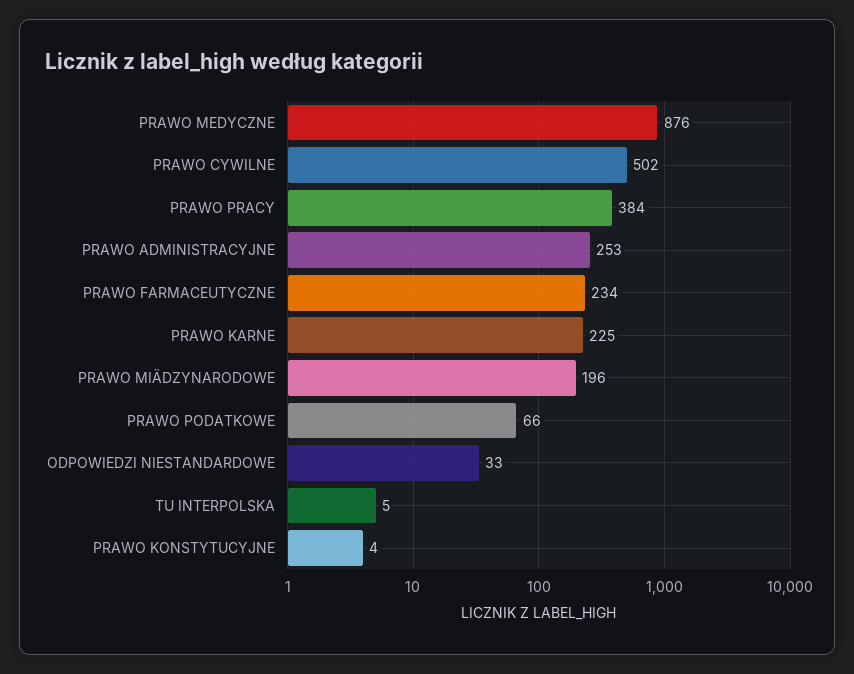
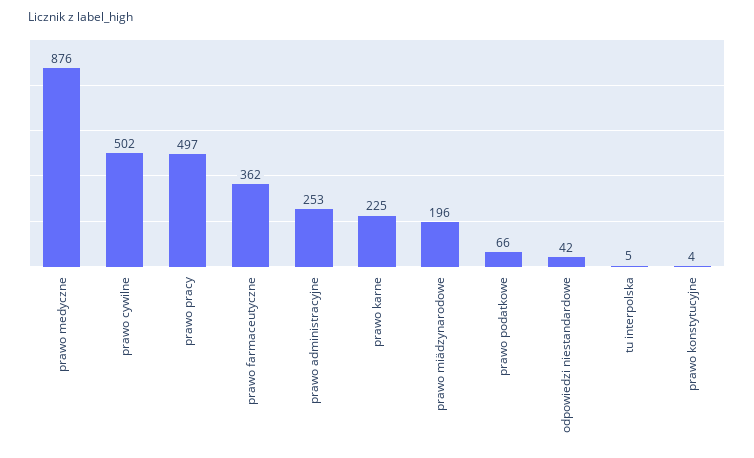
  {
    "PRAWO MEDYCZNE": 876,
    "PRAWO CYWILNE": 502,
-   "PRAWO PRACY": 384,
+   "PRAWO PRACY": 497,
    "PRAWO ADMINISTRACYJNE": 253,
-   "PRAWO FARMACEUTYCZNE": 234,
+   "PRAWO FARMACEUTYCZNE": 362,
    "PRAWO KARNE": 225,
    "PRAWO MIÄDZYNARODOWE": 196,
    "PRAWO PODATKOWE": 66,
-   "ODPOWIEDZI NIESTANDARDOWE": 33,
+   "ODPOWIEDZI NIESTANDARDOWE": 42,
    "TU INTERPOLSKA": 5,
    "PRAWO KONSTYTUCYJNE": 4
  }

